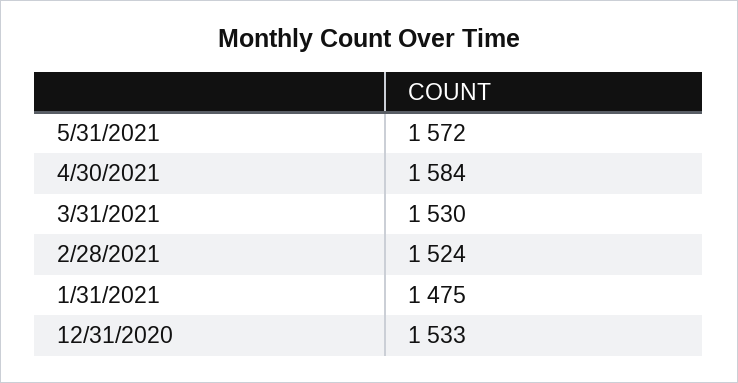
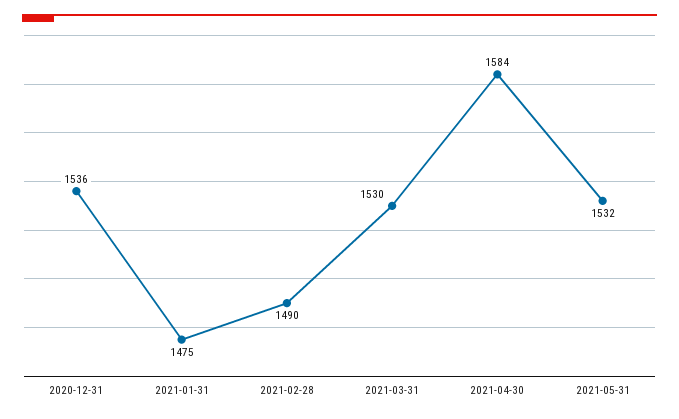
  {
-   "5/31/2021": 1572,
+   "5/31/2021": 1532,
    "4/30/2021": 1584,
    "3/31/2021": 1530,
-   "2/28/2021": 1524,
+   "2/28/2021": 1490,
    "1/31/2021": 1475,
-   "12/31/2020": 1533
+   "12/31/2020": 1536
  }

